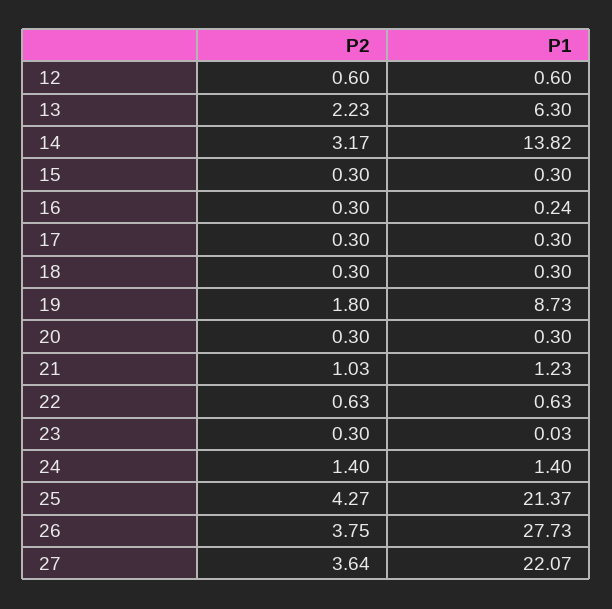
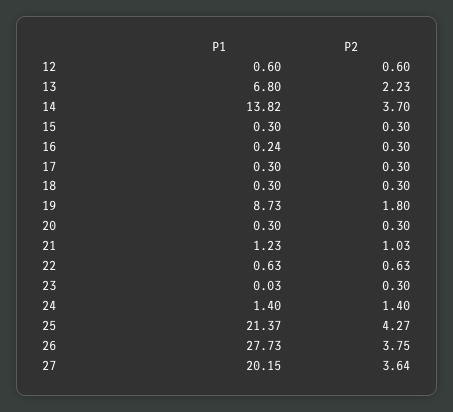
  {
    "P2": {
      "12": 0.6,
      "13": 2.23,
-     "14": 3.17,
+     "14": 3.7,
      "15": 0.3,
      "16": 0.3,
      "17": 0.3,
      "18": 0.3,
      "19": 1.8,
      "20": 0.3,
      "21": 1.03,
      "22": 0.63,
      "23": 0.3,
      "24": 1.4,
      "25": 4.27,
      "26": 3.75,
      "27": 3.64
    },
    "P1": {
      "12": 0.6,
-     "13": 6.3,
+     "13": 6.8,
      "14": 13.82,
      "15": 0.3,
      "16": 0.24,
      "17": 0.3,
      "18": 0.3,
      "19": 8.73,
      "20": 0.3,
      "21": 1.23,
      "22": 0.63,
      "23": 0.03,
      "24": 1.4,
      "25": 21.37,
      "26": 27.73,
-     "27": 22.07
+     "27": 20.15
    }
  }

